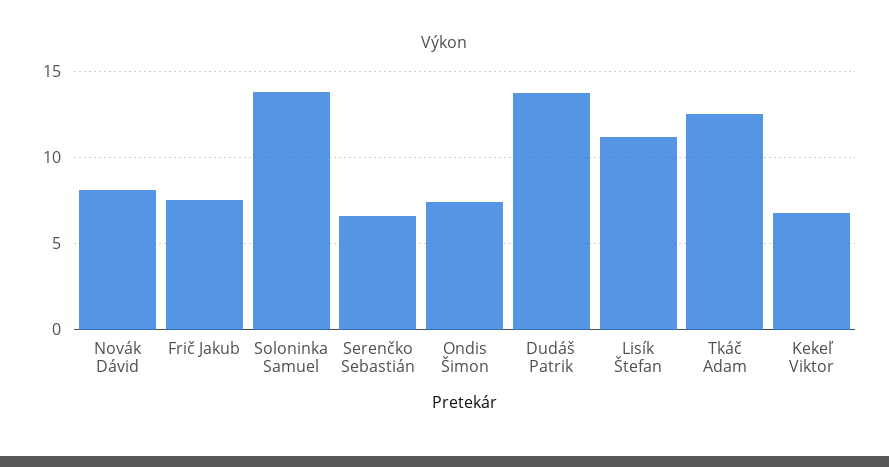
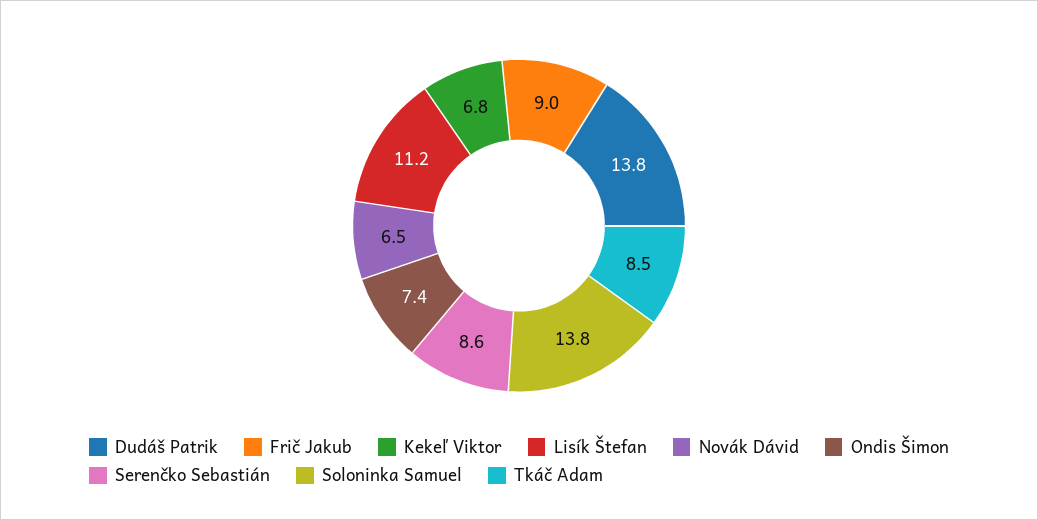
  {
-   "Novák Dávid": 8,
+   "Novák Dávid": 6.5,
-   "Frič Jakub": 7.5,
+   "Frič Jakub": 9,
    "Soloninka Samuel": 13.8,
-   "Serenčko Sebastián": 6.5,
+   "Serenčko Sebastián": 8.6,
    "Ondis Šimon": 7.4,
    "Dudáš Patrik": 13.8,
    "Lisík Štefan": 11.2,
-   "Tkáč Adam": 12.5,
+   "Tkáč Adam": 8.5,
    "Kekeľ Viktor": 6.8
  }

